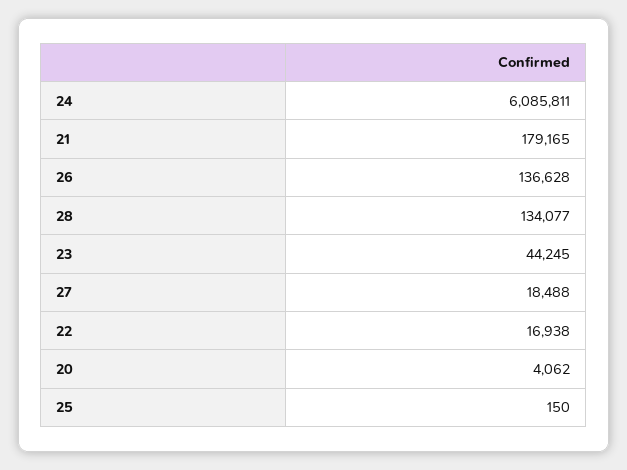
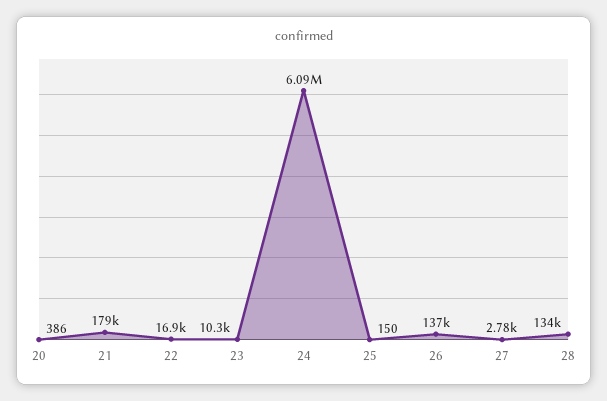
  {
    "24": 6085811,
    "21": 179165,
    "26": 136628,
    "28": 134077,
-   "23": 44245,
+   "23": 10300,
-   "27": 18488,
+   "27": 2780,
    "22": 16938,
-   "20": 4062,
+   "20": 386,
    "25": 150
  }

